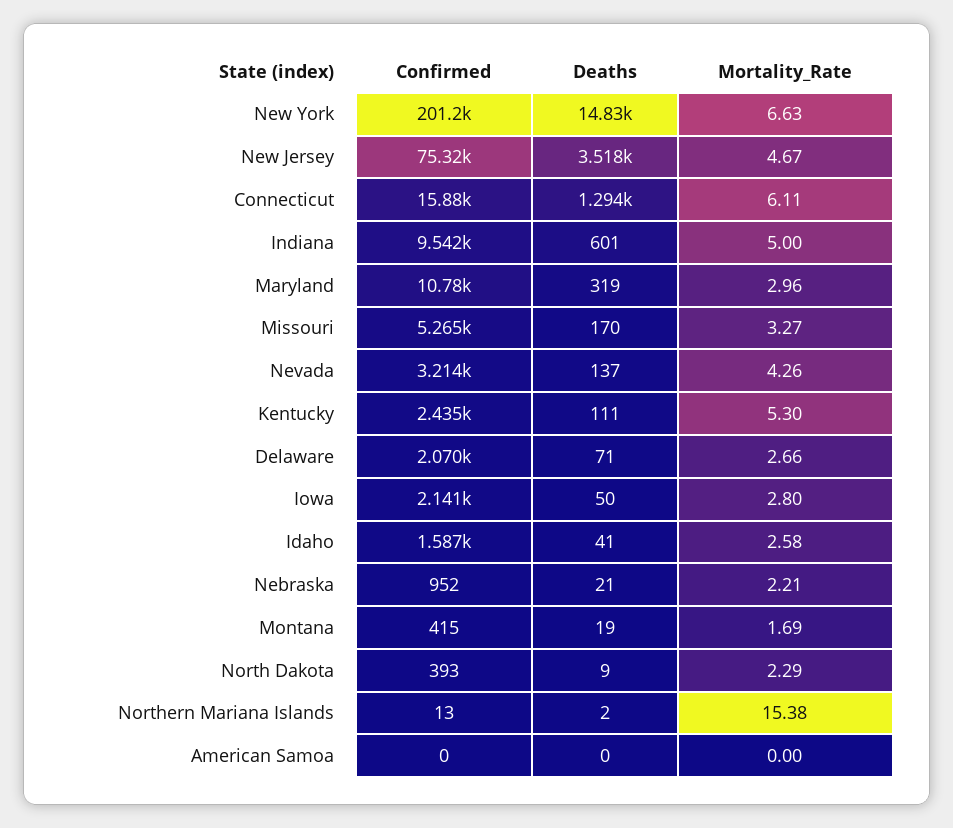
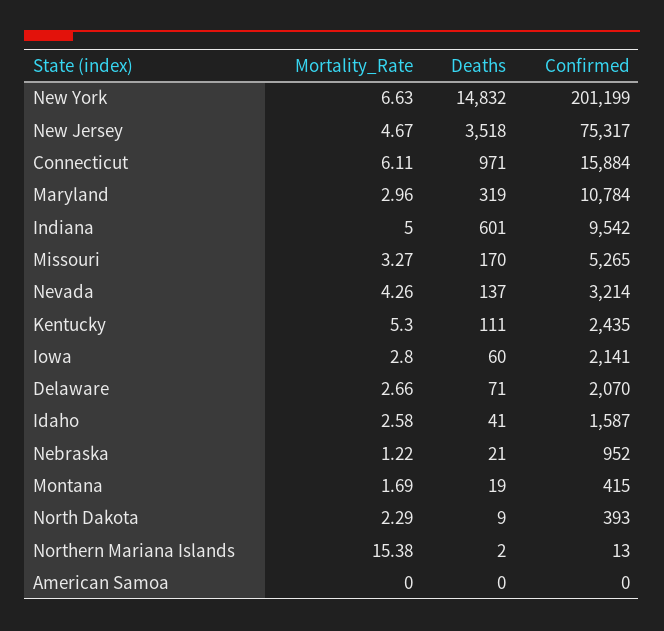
  {
    "Confirmed": {
      "New York": 201199,
      "New Jersey": 75317,
      "Connecticut": 15884,
      "Indiana": 9542,
      "Maryland": 10784,
      "Missouri": 5265,
      "Nevada": 3214,
      "Kentucky": 2435,
      "Delaware": 2070,
      "Iowa": 2141,
      "Idaho": 1587,
      "Nebraska": 952,
      "Montana": 415,
      "North Dakota": 393,
      "Northern Mariana Islands": 13,
      "American Samoa": 0
    },
    "Deaths": {
      "New York": 14832,
      "New Jersey": 3518,
-     "Connecticut": 1294,
+     "Connecticut": 971,
      "Indiana": 601,
      "Maryland": 319,
      "Missouri": 170,
      "Nevada": 137,
      "Kentucky": 111,
      "Delaware": 71,
-     "Iowa": 50,
+     "Iowa": 60,
      "Idaho": 41,
      "Nebraska": 21,
      "Montana": 19,
      "North Dakota": 9,
      "Northern Mariana Islands": 2,
      "American Samoa": 0
    },
    "Mortality_Rate": {
      "New York": 6.63,
      "New Jersey": 4.67,
      "Connecticut": 6.11,
      "Indiana": 5,
      "Maryland": 2.96,
      "Missouri": 3.27,
      "Nevada": 4.26,
      "Kentucky": 5.3,
      "Delaware": 2.66,
      "Iowa": 2.8,
      "Idaho": 2.58,
-     "Nebraska": 2.21,
+     "Nebraska": 1.22,
      "Montana": 1.69,
      "North Dakota": 2.29,
      "Northern Mariana Islands": 15.38,
      "American Samoa": 0
    }
  }

